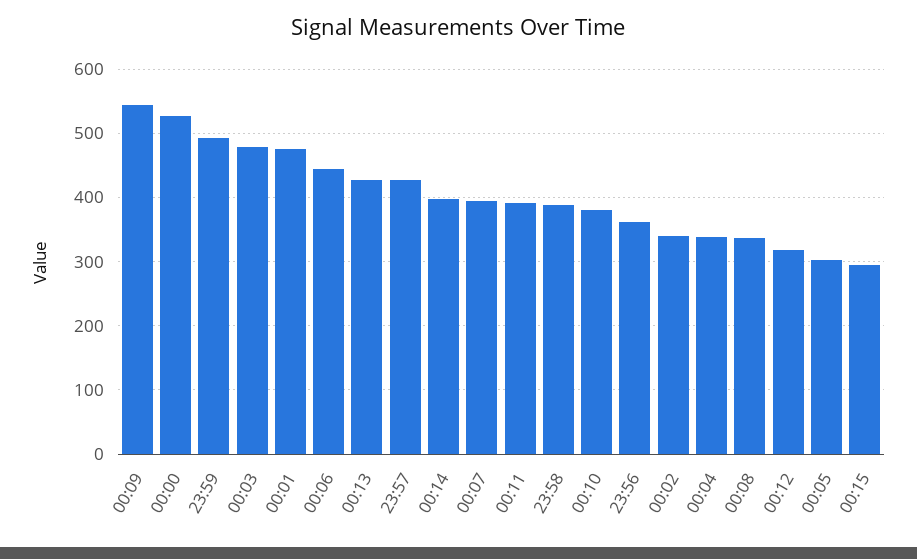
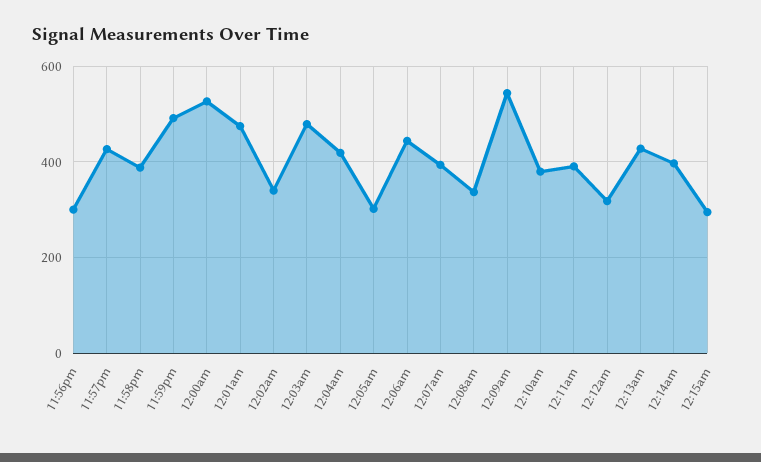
  {
    "00:09": 540,
    "00:00": 530,
    "23:59": 490,
    "00:03": 480,
    "00:01": 480,
    "00:06": 440,
    "00:13": 430,
    "23:57": 430,
    "00:14": 400,
    "00:07": 390,
    "00:11": 390,
    "23:58": 390,
    "00:10": 380,
-   "23:56": 360,
+   "23:56": 300,
    "00:02": 340,
-   "00:04": 340,
+   "00:04": 420,
    "00:08": 340,
    "00:12": 320,
    "00:05": 300,
    "00:15": 300
  }

